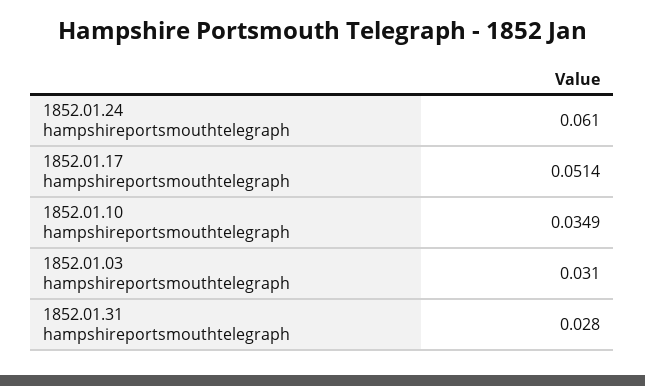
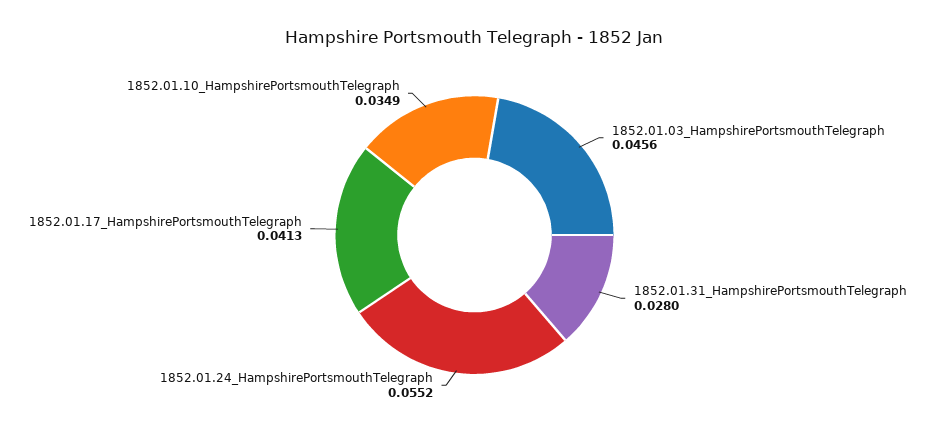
  {
-   "1852.01.24 hampshireportsmouthtelegraph": 0.061,
+   "1852.01.24 hampshireportsmouthtelegraph": 0.0552,
-   "1852.01.17 hampshireportsmouthtelegraph": 0.0514,
+   "1852.01.17 hampshireportsmouthtelegraph": 0.0413,
    "1852.01.10 hampshireportsmouthtelegraph": 0.0349,
-   "1852.01.03 hampshireportsmouthtelegraph": 0.031,
+   "1852.01.03 hampshireportsmouthtelegraph": 0.0456,
    "1852.01.31 hampshireportsmouthtelegraph": 0.028
  }

